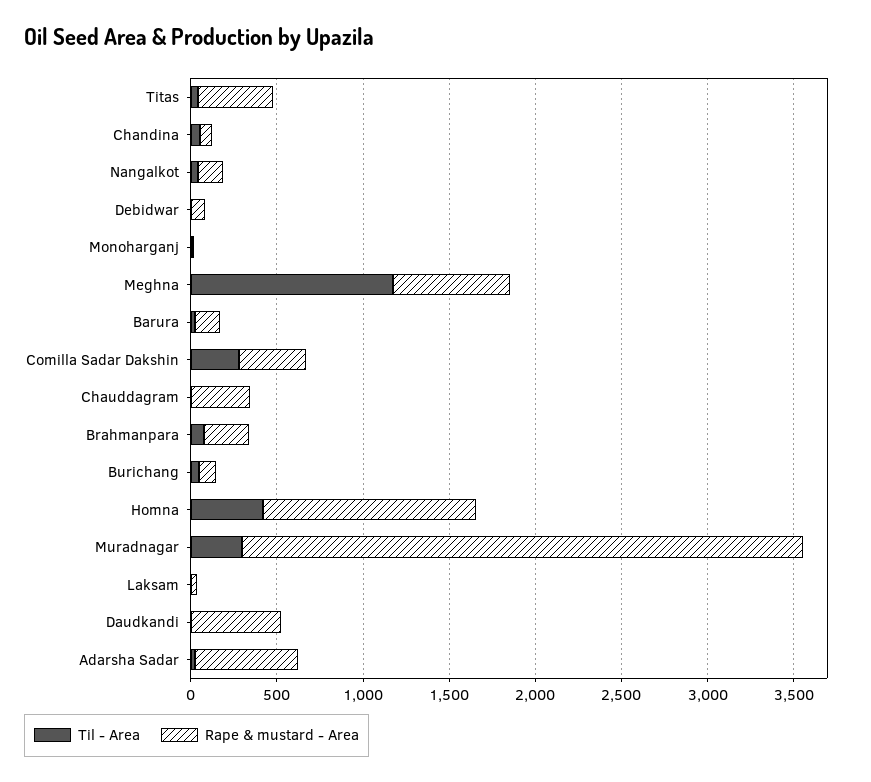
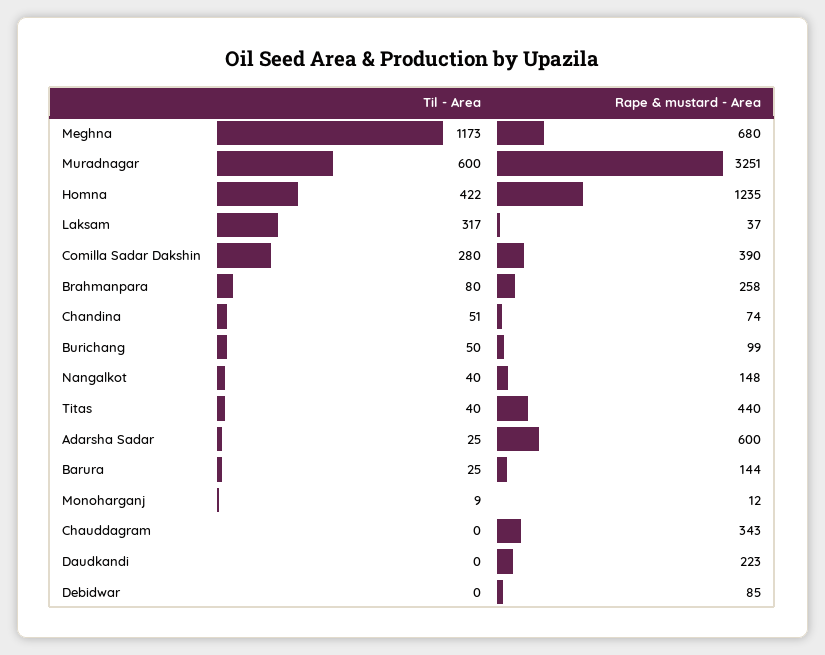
  {
    "Til - Area": {
      "Titas": 40,
      "Chandina": 51,
      "Nangalkot": 40,
      "Debidwar": 0,
      "Monoharganj": 9,
      "Meghna": 1173,
      "Barura": 25,
      "Comilla Sadar Dakshin": 280,
      "Chauddagram": 0,
      "Brahmanpara": 80,
      "Burichang": 50,
      "Homna": 422,
-     "Muradnagar": 300,
+     "Muradnagar": 600,
-     "Laksam": 0,
+     "Laksam": 317,
      "Daudkandi": 0,
      "Adarsha Sadar": 25
    },
    "Rape & mustard - Area": {
      "Titas": 440,
      "Chandina": 74,
      "Nangalkot": 148,
      "Debidwar": 85,
      "Monoharganj": 12,
      "Meghna": 680,
      "Barura": 144,
      "Comilla Sadar Dakshin": 390,
      "Chauddagram": 343,
      "Brahmanpara": 258,
      "Burichang": 99,
      "Homna": 1235,
      "Muradnagar": 3251,
      "Laksam": 37,
-     "Daudkandi": 500,
+     "Daudkandi": 223,
      "Adarsha Sadar": 600
    }
  }

